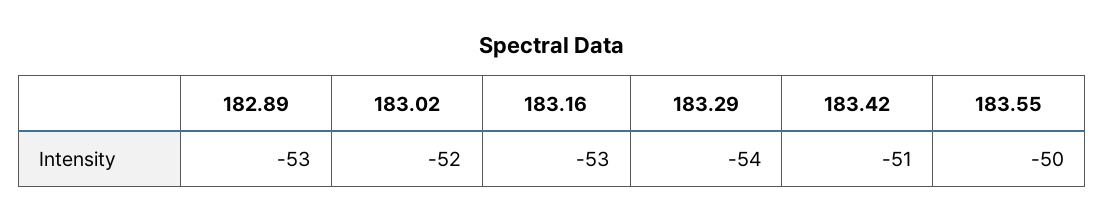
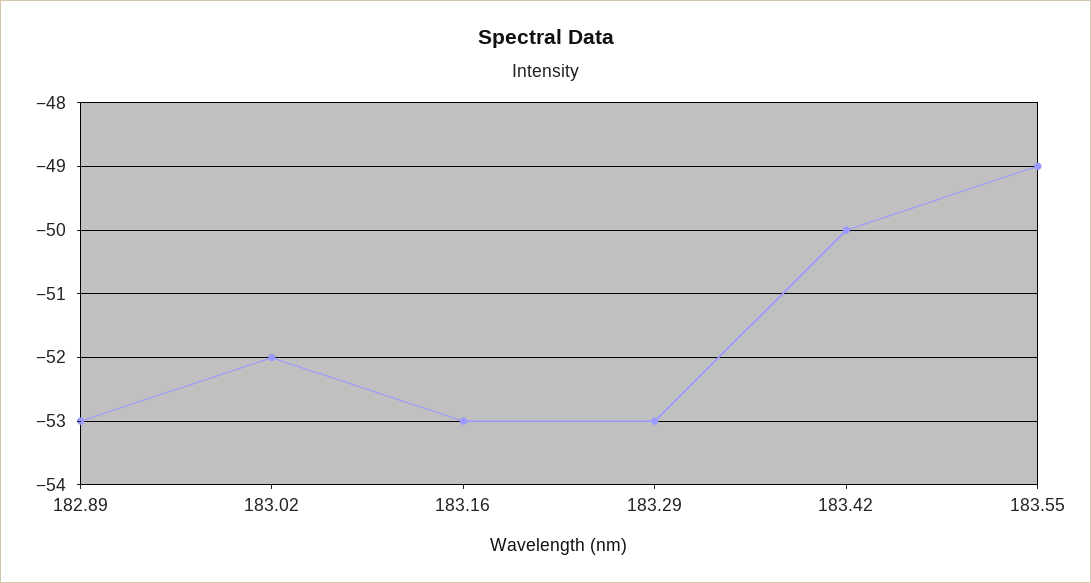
  {
    "182.89": -53,
    "183.02": -52,
    "183.16": -53,
-   "183.29": -54,
+   "183.29": -53,
-   "183.42": -51,
+   "183.42": -50,
-   "183.55": -50
+   "183.55": -49
  }

